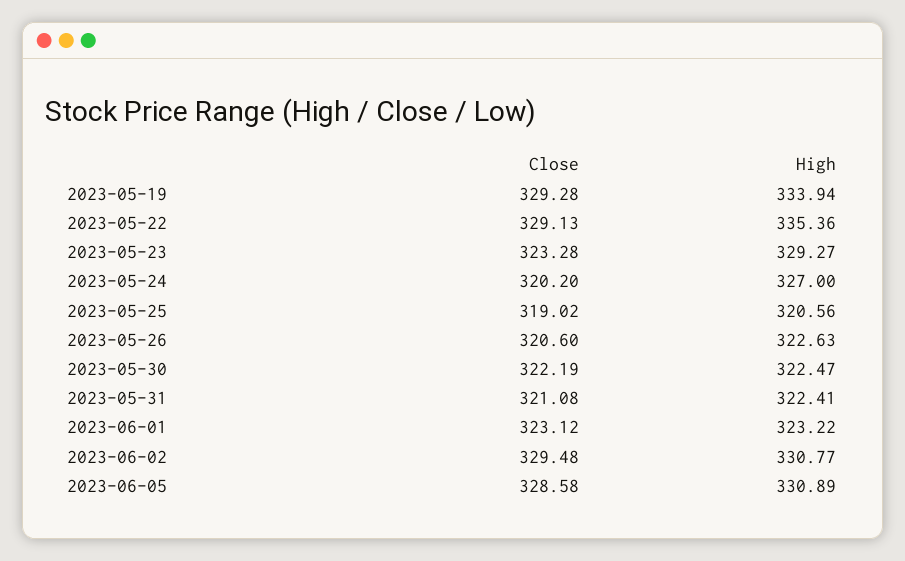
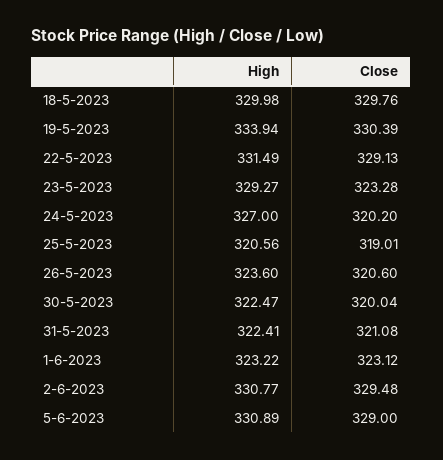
  {
    "Close": {
-     "2023-05-19": 329.28,
+     "2023-05-19": 330.39,
      "2023-05-22": 329.13,
      "2023-05-23": 323.28,
      "2023-05-24": 320.2,
-     "2023-05-25": 319.02,
+     "2023-05-25": 319.01,
      "2023-05-26": 320.6,
-     "2023-05-30": 322.19,
+     "2023-05-30": 320.04,
      "2023-05-31": 321.08,
      "2023-06-01": 323.12,
      "2023-06-02": 329.48,
-     "2023-06-05": 328.58
+     "2023-06-05": 329,
+     "18-5-2023": 329.76
    },
    "High": {
      "2023-05-19": 333.94,
-     "2023-05-22": 335.36,
+     "2023-05-22": 331.49,
      "2023-05-23": 329.27,
      "2023-05-24": 327,
      "2023-05-25": 320.56,
-     "2023-05-26": 322.63,
+     "2023-05-26": 323.6,
      "2023-05-30": 322.47,
      "2023-05-31": 322.41,
      "2023-06-01": 323.22,
      "2023-06-02": 330.77,
-     "2023-06-05": 330.89
+     "2023-06-05": 330.89,
+     "18-5-2023": 329.98
    }
  }

